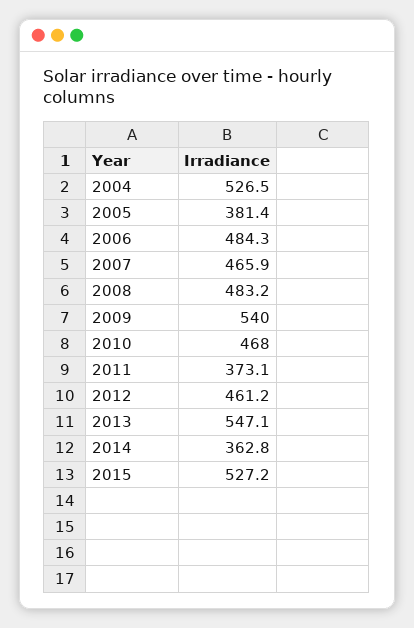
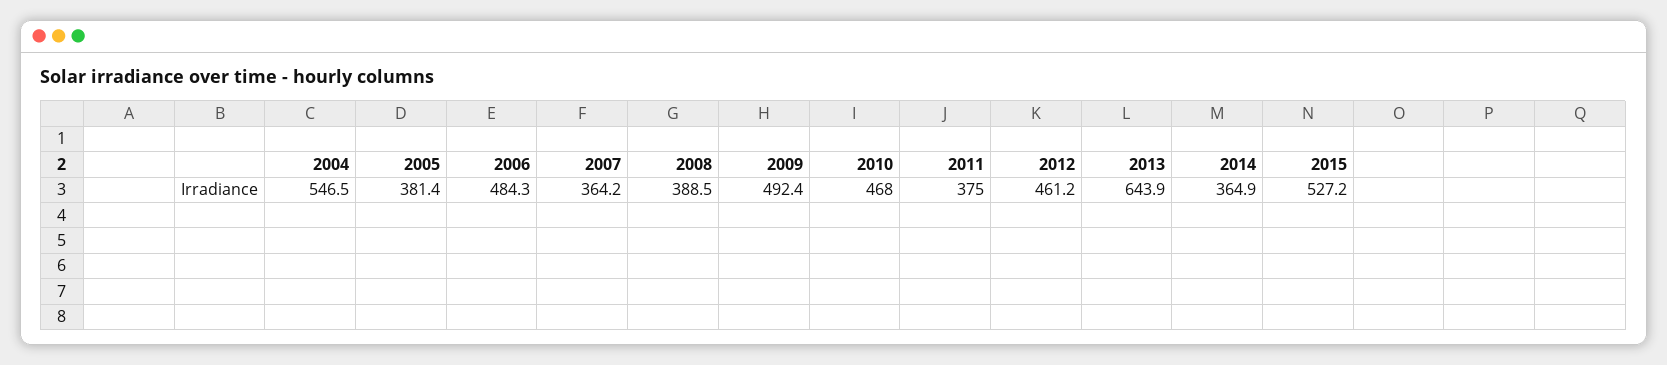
  {
-   "2004": 526.5,
+   "2004": 546.5,
    "2005": 381.4,
    "2006": 484.3,
-   "2007": 465.9,
+   "2007": 364.2,
-   "2008": 483.2,
+   "2008": 388.5,
-   "2009": 540,
+   "2009": 492.4,
    "2010": 468,
-   "2011": 373.1,
+   "2011": 375,
    "2012": 461.2,
-   "2013": 547.1,
+   "2013": 643.9,
-   "2014": 362.8,
+   "2014": 364.9,
    "2015": 527.2
  }

